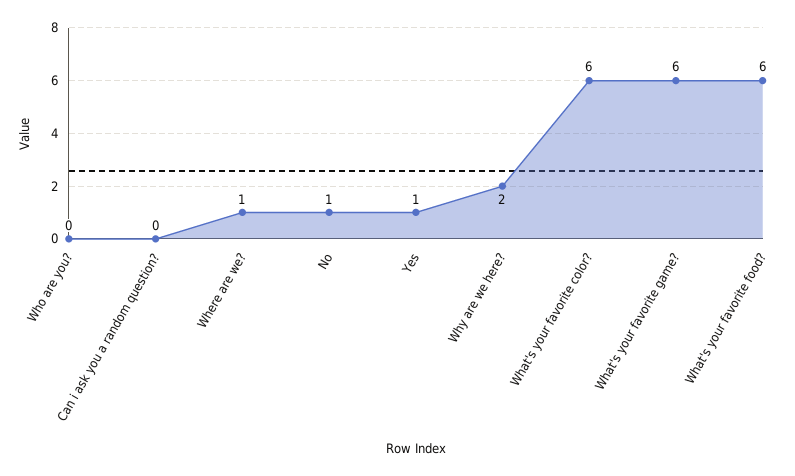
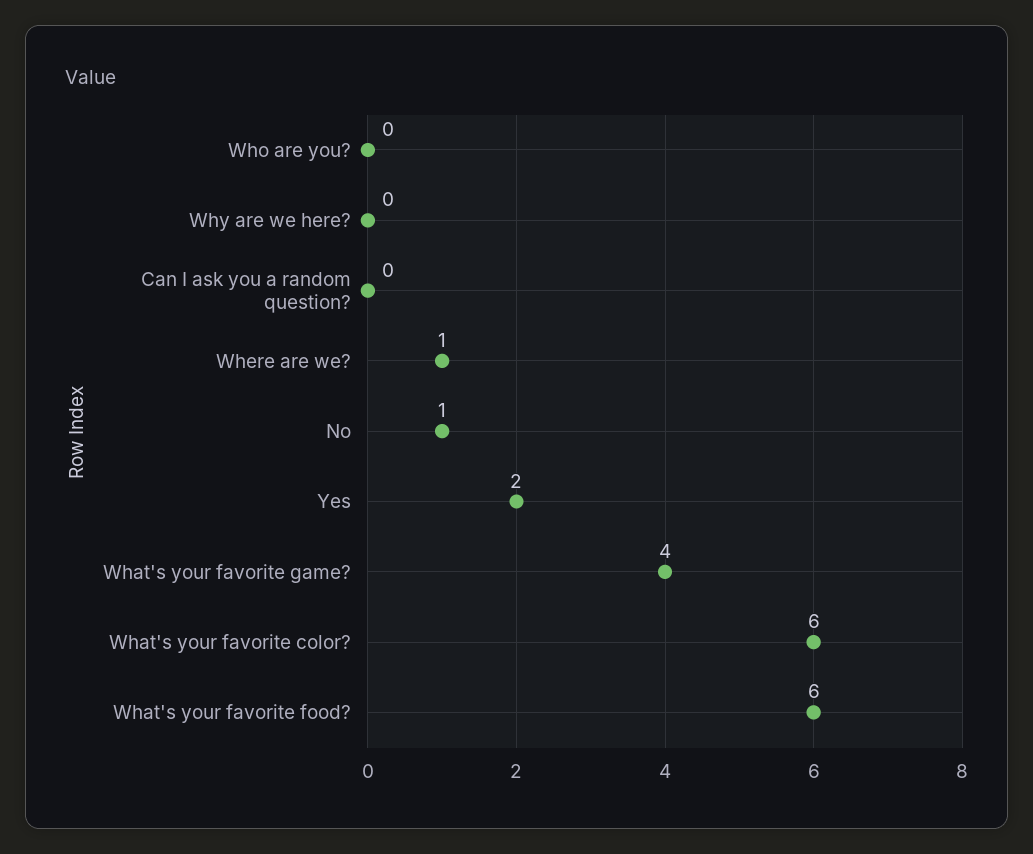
  {
    "Who are you?": 0,
    "Can i ask you a random question?": 0,
    "Where are we?": 1,
    "No": 1,
-   "Yes": 1,
+   "Yes": 2,
-   "Why are we here?": 2,
+   "Why are we here?": 0,
    "What's your favorite color?": 6,
-   "What's your favorite game?": 6,
+   "What's your favorite game?": 4,
    "What's your favorite food?": 6
  }

